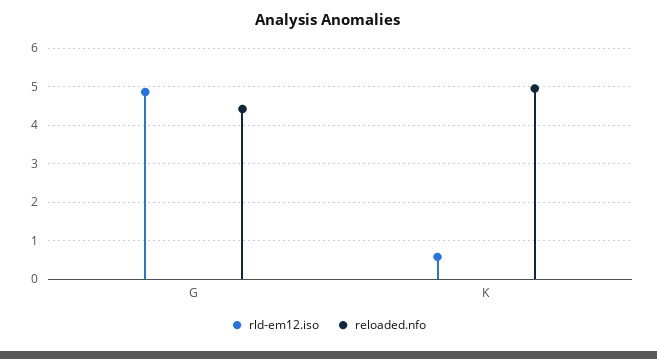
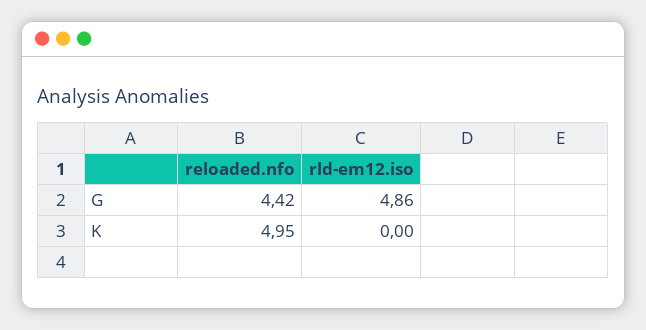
  {
    "rld-em12.iso": {
      "G": 4.86,
-     "K": 0.6
+     "K": 0
    },
    "reloaded.nfo": {
      "G": 4.42,
      "K": 4.95
    }
  }

